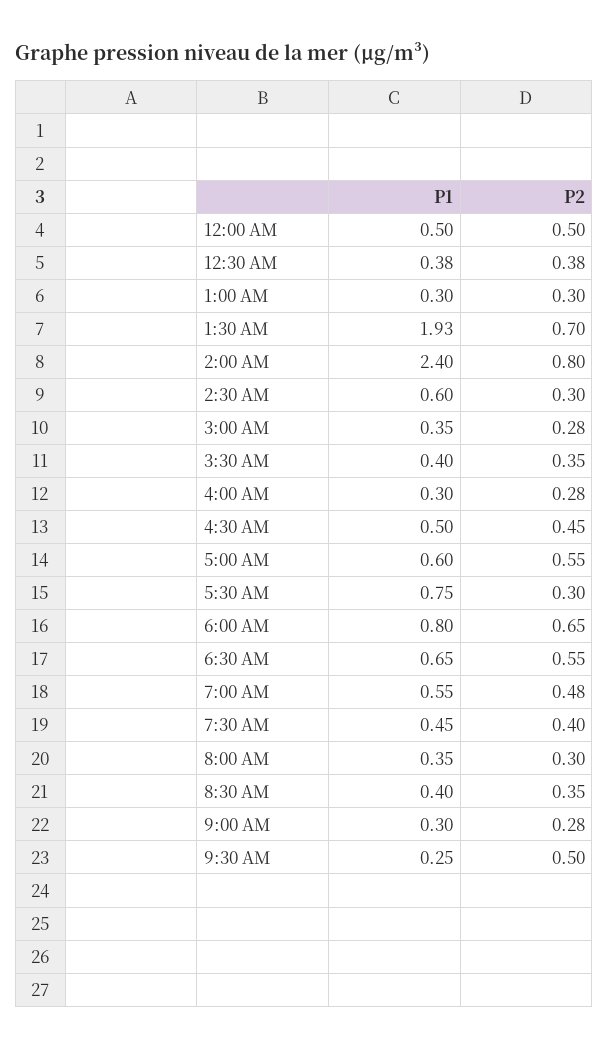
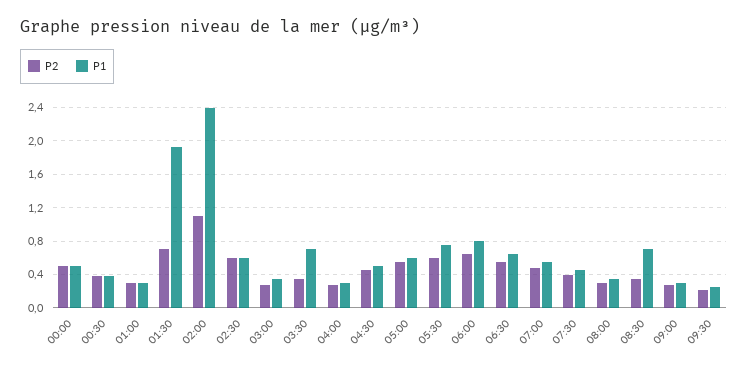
  {
    "P1": {
      "12:00 AM": 0.5,
      "12:30 AM": 0.38,
      "1:00 AM": 0.3,
      "1:30 AM": 1.93,
      "2:00 AM": 2.4,
      "2:30 AM": 0.6,
      "3:00 AM": 0.35,
-     "3:30 AM": 0.4,
+     "3:30 AM": 0.7,
      "4:00 AM": 0.3,
      "4:30 AM": 0.5,
      "5:00 AM": 0.6,
      "5:30 AM": 0.75,
      "6:00 AM": 0.8,
      "6:30 AM": 0.65,
      "7:00 AM": 0.55,
      "7:30 AM": 0.45,
      "8:00 AM": 0.35,
-     "8:30 AM": 0.4,
+     "8:30 AM": 0.7,
      "9:00 AM": 0.3,
      "9:30 AM": 0.25
    },
    "P2": {
      "12:00 AM": 0.5,
      "12:30 AM": 0.38,
      "1:00 AM": 0.3,
      "1:30 AM": 0.7,
-     "2:00 AM": 0.8,
+     "2:00 AM": 1.1,
-     "2:30 AM": 0.3,
+     "2:30 AM": 0.6,
      "3:00 AM": 0.28,
      "3:30 AM": 0.35,
      "4:00 AM": 0.28,
      "4:30 AM": 0.45,
      "5:00 AM": 0.55,
-     "5:30 AM": 0.3,
+     "5:30 AM": 0.6,
      "6:00 AM": 0.65,
      "6:30 AM": 0.55,
      "7:00 AM": 0.48,
      "7:30 AM": 0.4,
      "8:00 AM": 0.3,
      "8:30 AM": 0.35,
      "9:00 AM": 0.28,
-     "9:30 AM": 0.5
+     "9:30 AM": 0.2
    }
  }

